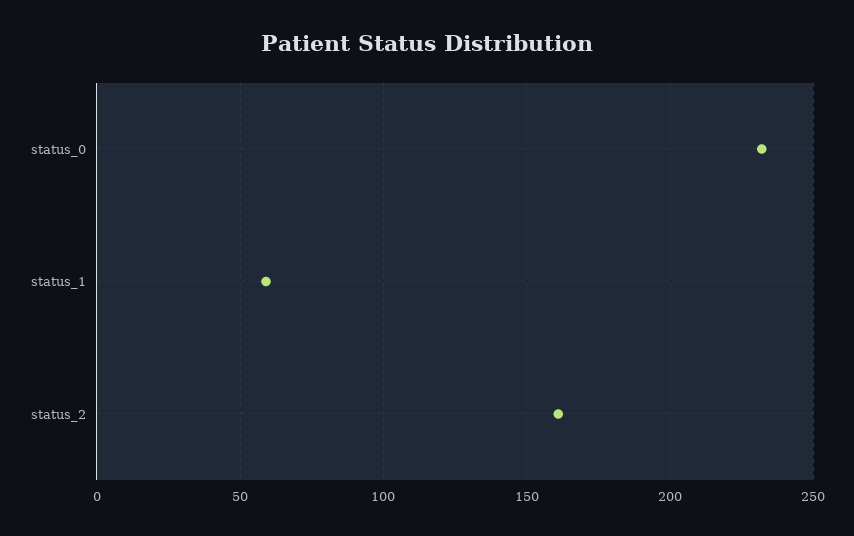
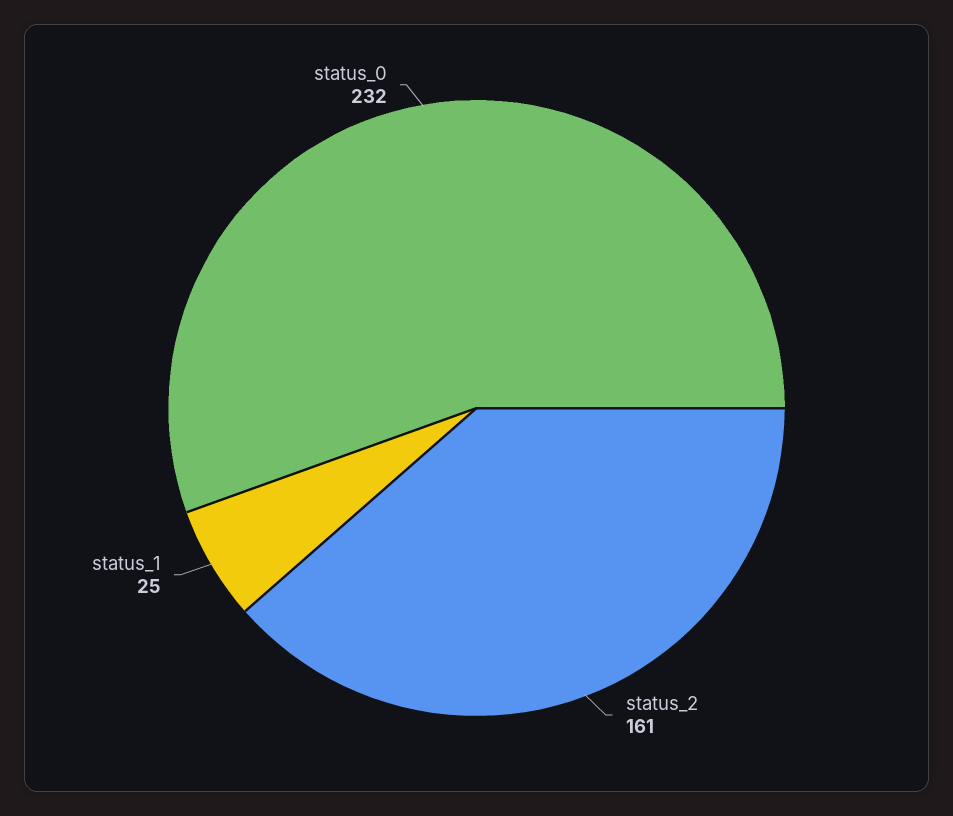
  {
    "status_0": 232,
-   "status_1": 60,
+   "status_1": 25,
    "status_2": 161
  }

